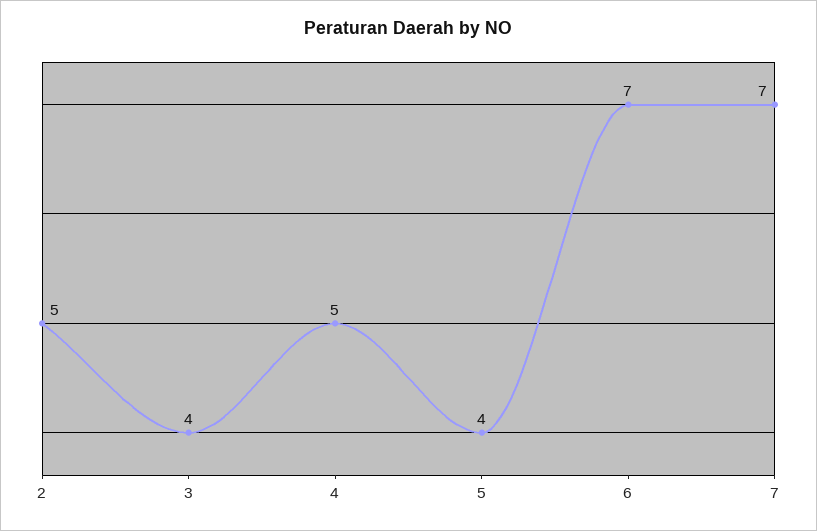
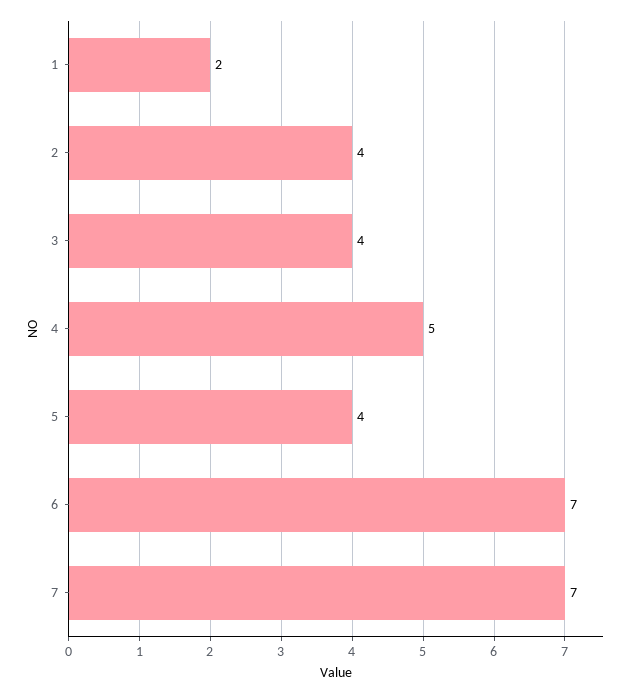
  {
-   "2": 5,
+   "2": 4,
    "3": 4,
    "4": 5,
    "5": 4,
    "6": 7,
-   "7": 7
+   "7": 7,
+   "1": 2
  }

